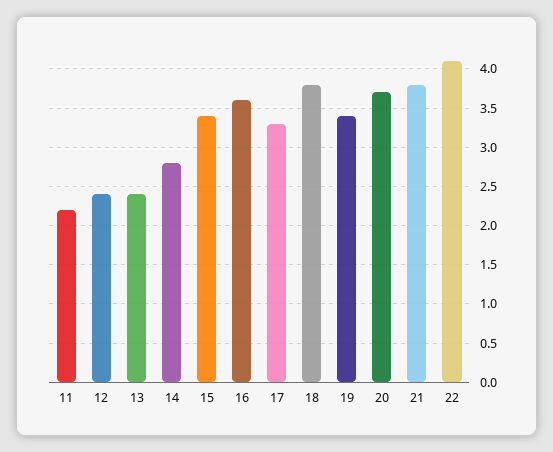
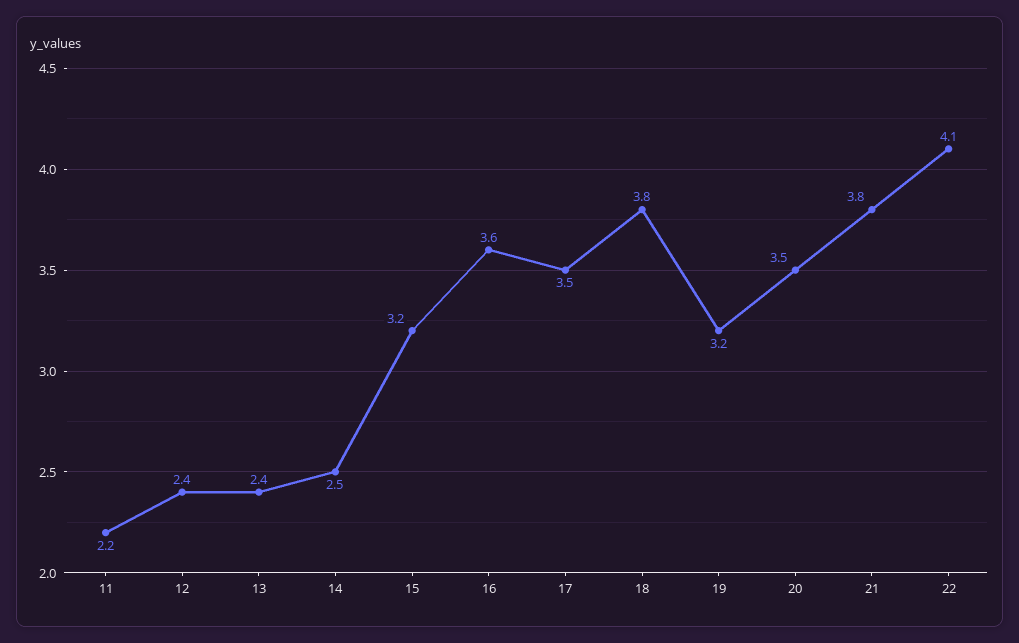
  {
    "11": 2.2,
    "12": 2.4,
    "13": 2.4,
-   "14": 2.8,
+   "14": 2.5,
-   "15": 3.4,
+   "15": 3.2,
    "16": 3.6,
-   "17": 3.3,
+   "17": 3.5,
    "18": 3.8,
-   "19": 3.4,
+   "19": 3.2,
-   "20": 3.7,
+   "20": 3.5,
    "21": 3.8,
    "22": 4.1
  }

